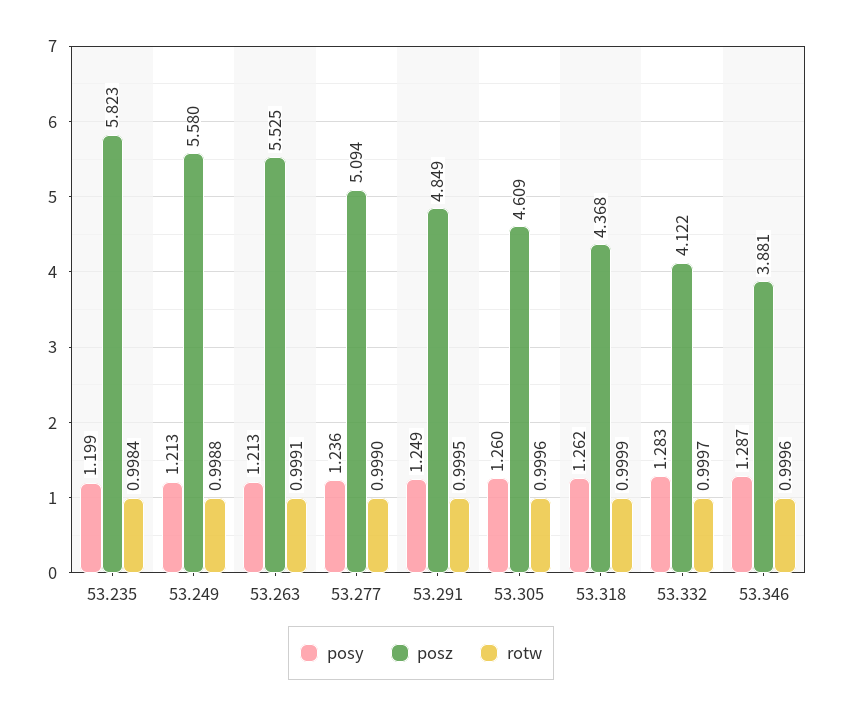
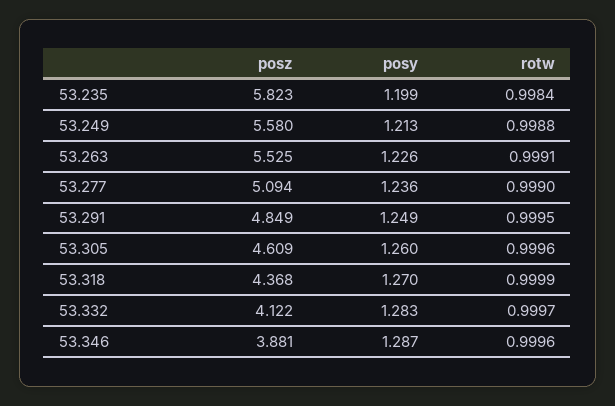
  {
    "posy": {
      "53.235": 1.199,
      "53.249": 1.213,
-     "53.263": 1.213,
+     "53.263": 1.226,
      "53.277": 1.236,
      "53.291": 1.249,
      "53.305": 1.26,
-     "53.318": 1.262,
+     "53.318": 1.27,
      "53.332": 1.283,
      "53.346": 1.287
    },
    "posz": {
      "53.235": 5.823,
      "53.249": 5.58,
      "53.263": 5.525,
      "53.277": 5.094,
      "53.291": 4.849,
      "53.305": 4.609,
      "53.318": 4.368,
      "53.332": 4.122,
      "53.346": 3.881
    },
    "rotw": {
      "53.235": 0.9984,
      "53.249": 0.9988,
      "53.263": 0.9991,
      "53.277": 0.999,
      "53.291": 0.9995,
      "53.305": 0.9996,
      "53.318": 0.9999,
      "53.332": 0.9997,
      "53.346": 0.9996
    }
  }

